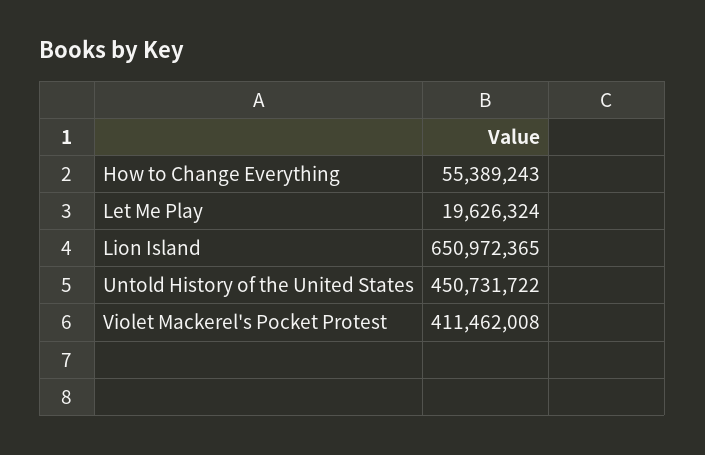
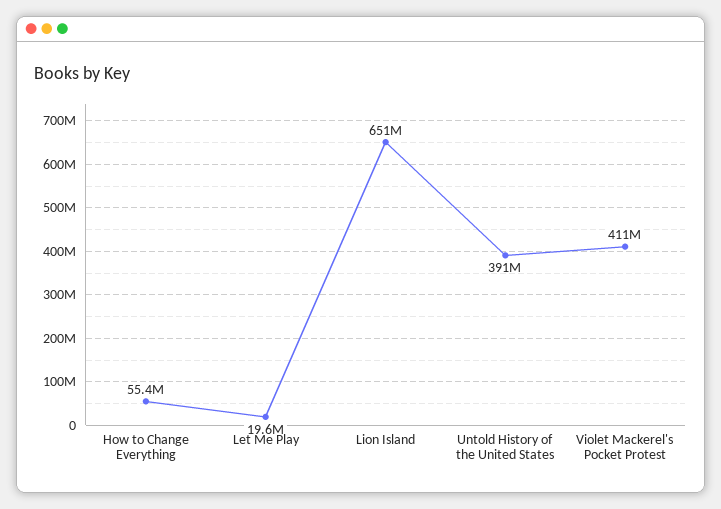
  {
    "How to Change Everything": 55389243,
    "Let Me Play": 19626324,
    "Lion Island": 650972365,
-   "Untold History of the United States": 450731722,
+   "Untold History of the United States": 391000000,
    "Violet Mackerel's Pocket Protest": 411462008
  }

